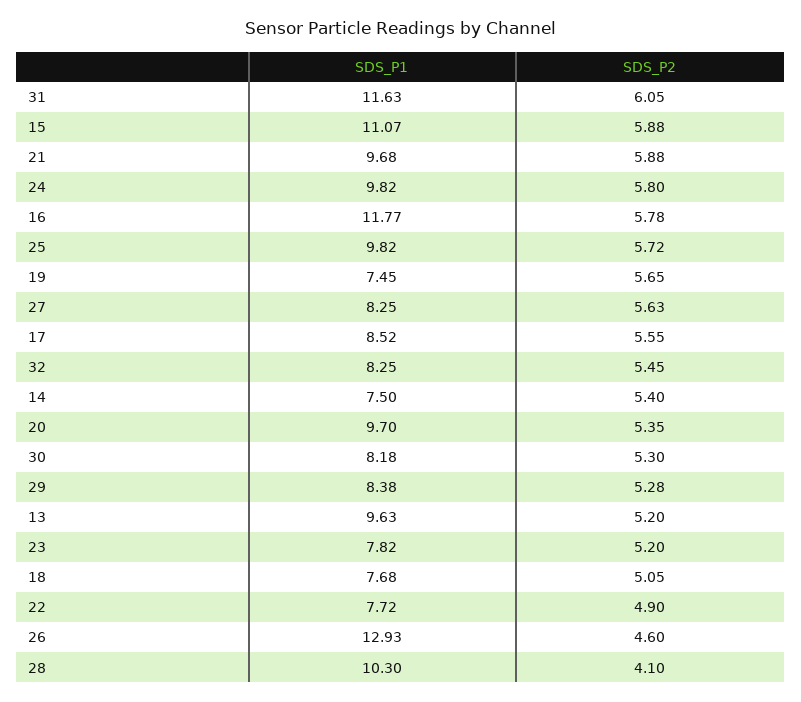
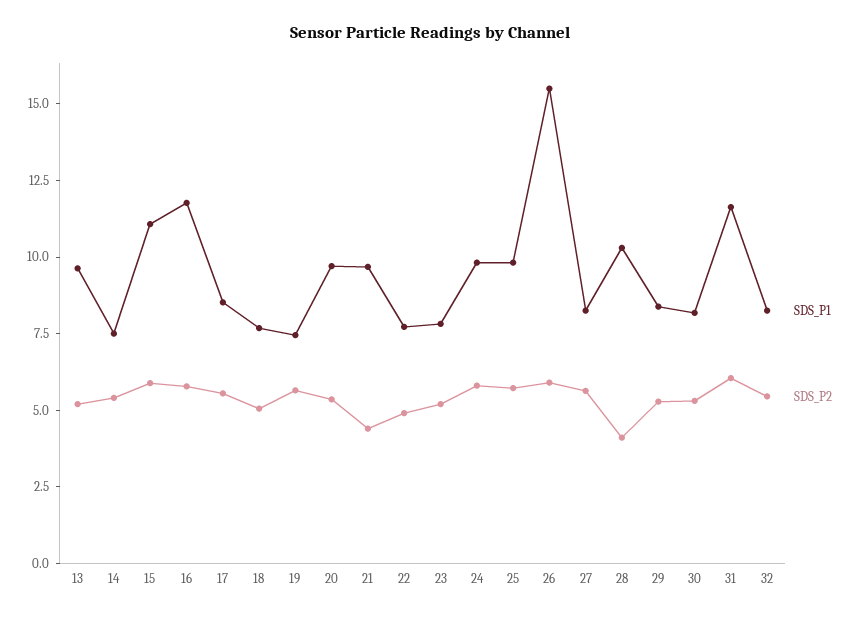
  {
    "SDS_P1": {
      "31": 11.63,
      "15": 11.07,
      "21": 9.68,
      "24": 9.82,
      "16": 11.77,
      "25": 9.82,
      "19": 7.45,
      "27": 8.25,
      "17": 8.52,
      "32": 8.25,
      "14": 7.5,
      "20": 9.7,
      "30": 8.18,
      "29": 8.38,
      "13": 9.63,
      "23": 7.82,
      "18": 7.68,
      "22": 7.72,
-     "26": 12.93,
+     "26": 15.5,
      "28": 10.3
    },
    "SDS_P2": {
      "31": 6.05,
      "15": 5.88,
-     "21": 5.88,
+     "21": 4.5,
      "24": 5.8,
      "16": 5.78,
      "25": 5.72,
      "19": 5.65,
      "27": 5.63,
      "17": 5.55,
      "32": 5.45,
      "14": 5.4,
      "20": 5.35,
      "30": 5.3,
      "29": 5.28,
      "13": 5.2,
      "23": 5.2,
      "18": 5.05,
      "22": 4.9,
-     "26": 4.6,
+     "26": 6,
      "28": 4.1
    }
  }

